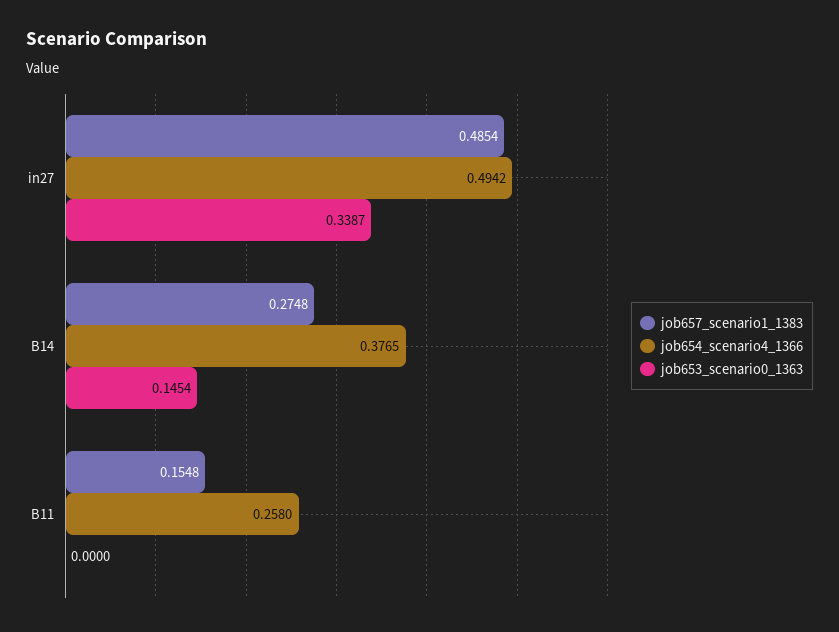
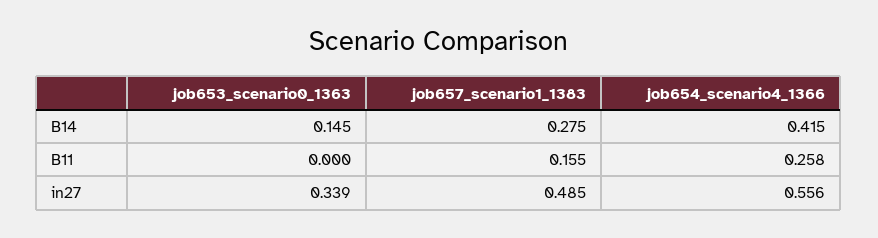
  {
    "job657_scenario1_1383": {
      "in27": 0.4854,
      "B14": 0.2748,
      "B11": 0.1548
    },
    "job654_scenario4_1366": {
-     "in27": 0.4942,
+     "in27": 0.556,
-     "B14": 0.3765,
+     "B14": 0.415,
      "B11": 0.258
    },
    "job653_scenario0_1363": {
      "in27": 0.3387,
      "B14": 0.1454,
      "B11": 0
    }
  }

